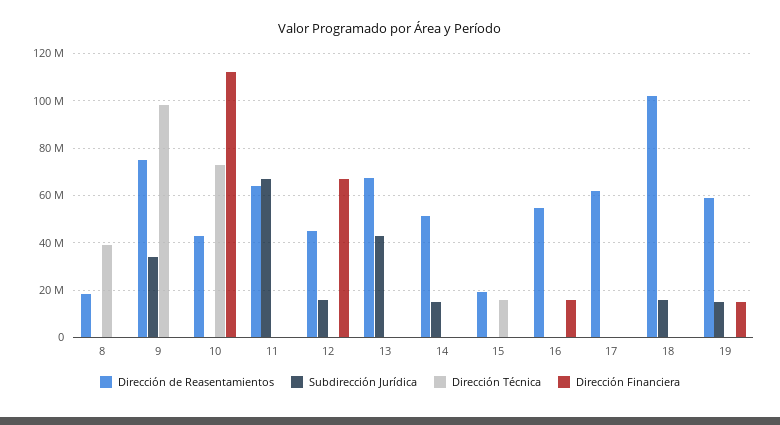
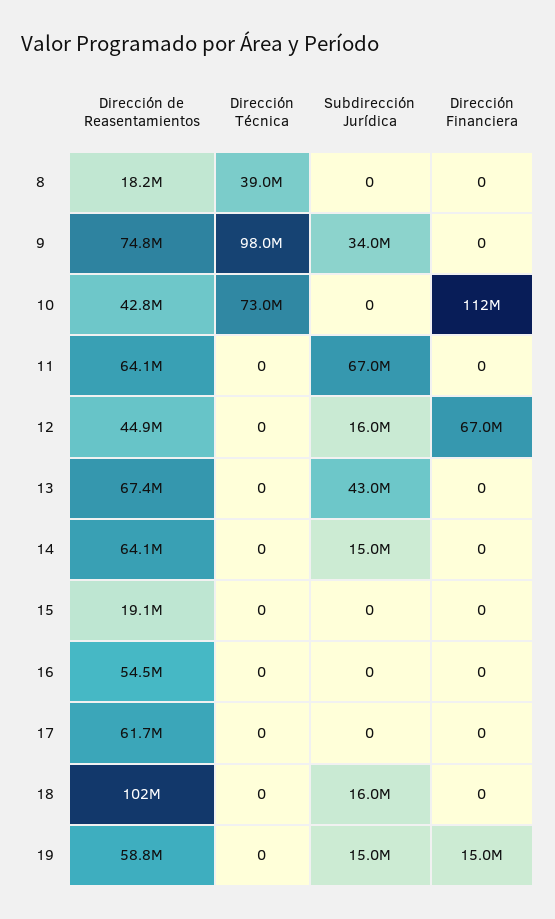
  {
    "Dirección de Reasentamientos": {
      "8": 18200000,
      "9": 74800000,
      "10": 42800000,
      "11": 64100000,
      "12": 44900000,
      "13": 67400000,
-     "14": 50000000,
+     "14": 64100000,
      "15": 19100000,
      "16": 54500000,
      "17": 61700000,
      "18": 102000000,
      "19": 58800000
    },
    "Subdirección Jurídica": {
      "8": 0,
      "9": 34000000,
      "10": 0,
      "11": 67000000,
      "12": 16000000,
      "13": 43000000,
      "14": 15000000,
      "15": 0,
      "16": 0,
      "17": 0,
      "18": 16000000,
      "19": 15000000
    },
    "Dirección Técnica": {
      "8": 39000000,
      "9": 98000000,
      "10": 73000000,
      "11": 0,
      "12": 0,
      "13": 0,
      "14": 0,
-     "15": 15000000,
+     "15": 0,
      "16": 0,
      "17": 0,
      "18": 0,
      "19": 0
    },
    "Dirección Financiera": {
      "8": 0,
      "9": 0,
      "10": 112000000,
      "11": 0,
      "12": 67000000,
      "13": 0,
      "14": 0,
      "15": 0,
-     "16": 15000000,
+     "16": 0,
      "17": 0,
      "18": 0,
      "19": 15000000
    }
  }

